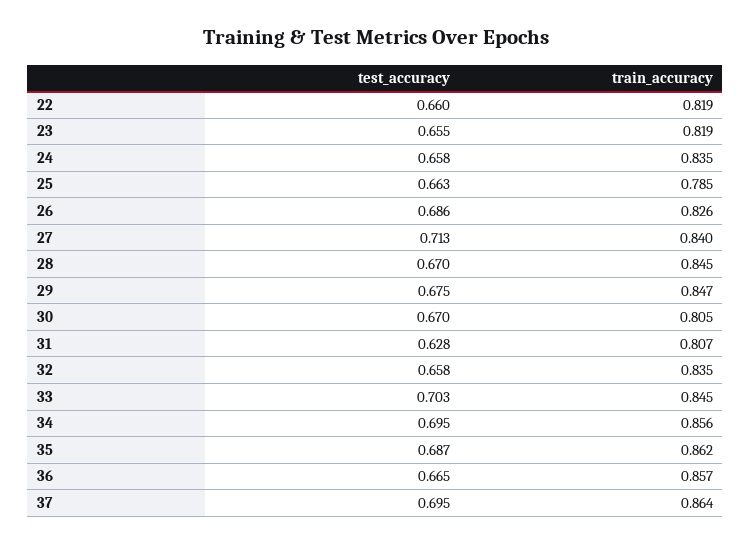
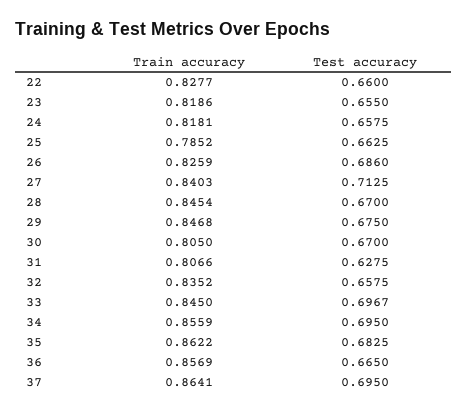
  {
    "test_accuracy": {
      "22": 0.66,
      "23": 0.655,
      "24": 0.6575,
      "25": 0.6625,
      "26": 0.686,
      "27": 0.7125,
      "28": 0.67,
      "29": 0.675,
      "30": 0.67,
      "31": 0.6275,
      "32": 0.6575,
-     "33": 0.703,
+     "33": 0.6967,
      "34": 0.695,
-     "35": 0.687,
+     "35": 0.6825,
      "36": 0.665,
      "37": 0.695
    },
    "train_accuracy": {
-     "22": 0.819,
+     "22": 0.8277,
      "23": 0.8186,
-     "24": 0.835,
+     "24": 0.8181,
      "25": 0.7852,
      "26": 0.8259,
      "27": 0.8403,
      "28": 0.8454,
      "29": 0.8468,
      "30": 0.805,
      "31": 0.8066,
      "32": 0.8352,
      "33": 0.845,
      "34": 0.8559,
      "35": 0.8622,
      "36": 0.8569,
      "37": 0.8641
    }
  }

